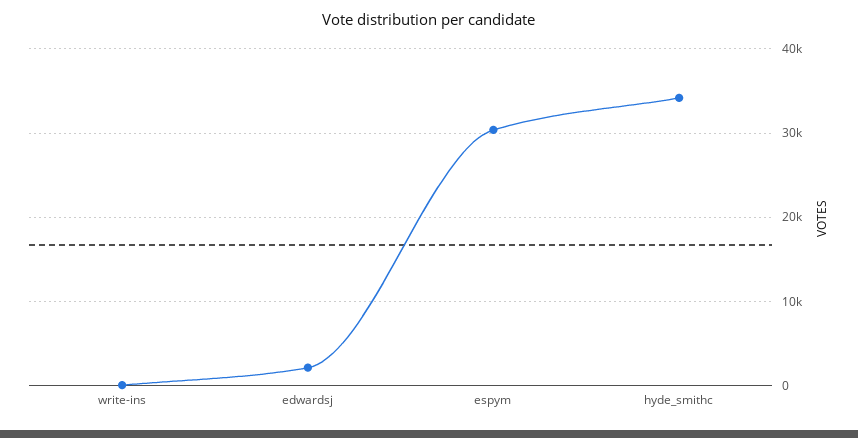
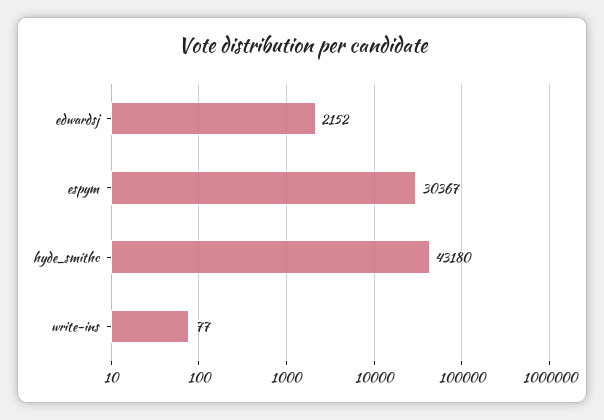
  {
    "write-ins": 77,
    "edwardsj": 2152,
    "espym": 30367,
-   "hyde_smithc": 34000
+   "hyde_smithc": 43180
  }

